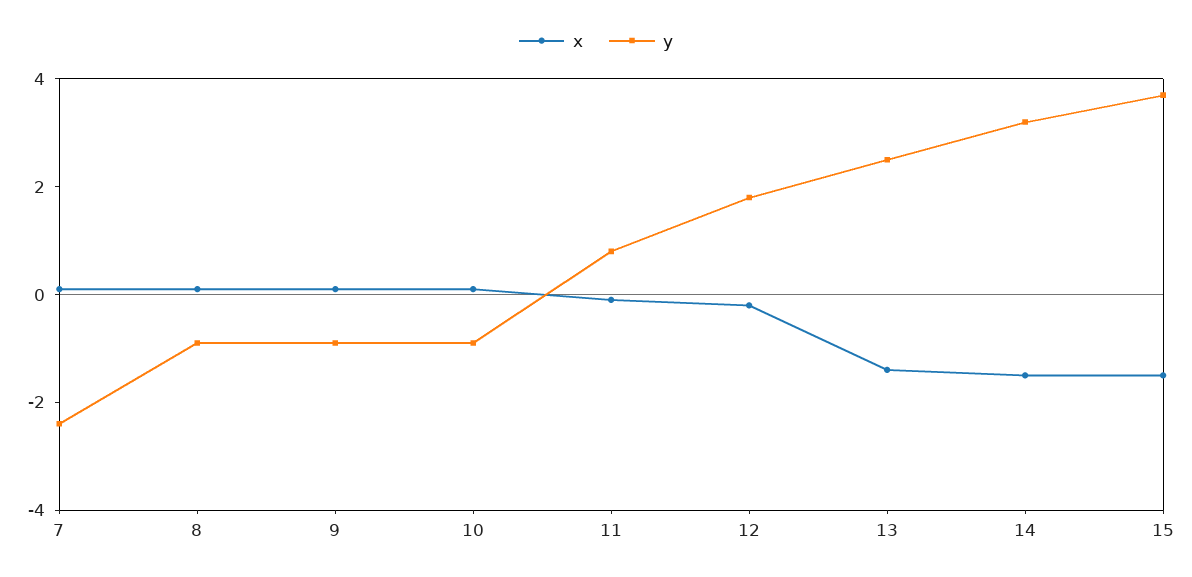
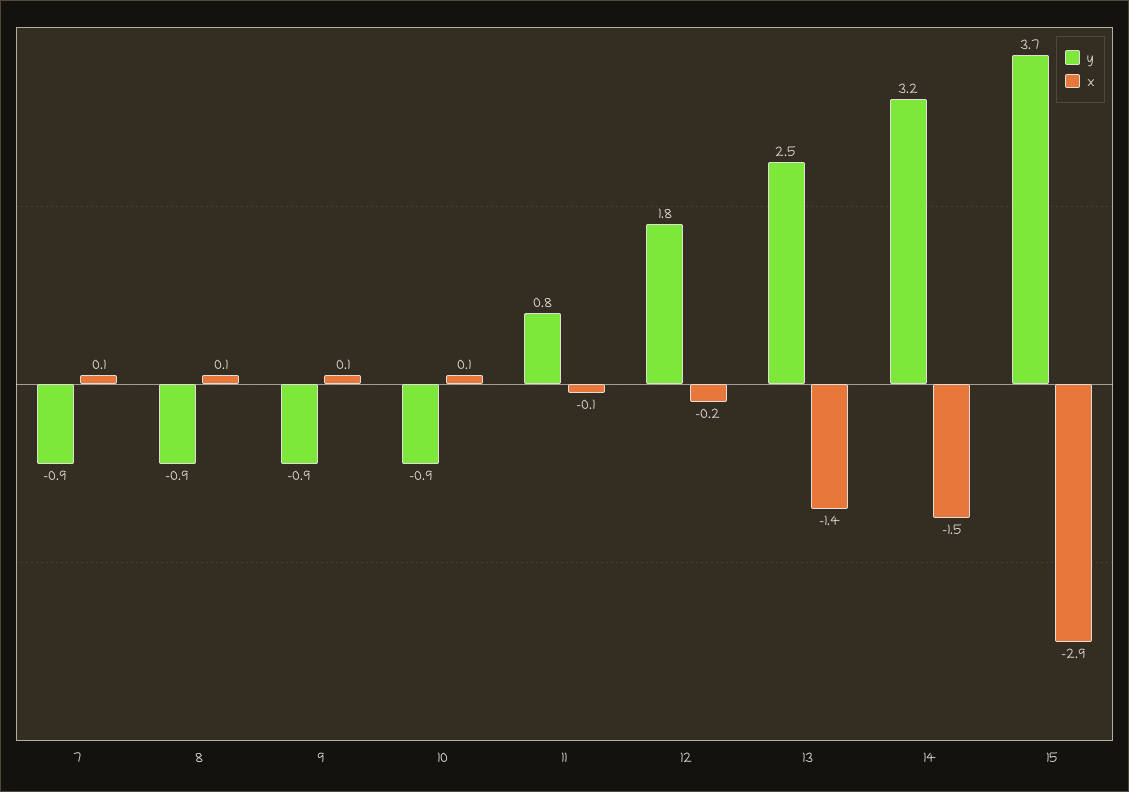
  {
    "x": {
      "7": 0.1,
      "8": 0.1,
      "9": 0.1,
      "10": 0.1,
      "11": -0.1,
      "12": -0.2,
      "13": -1.4,
      "14": -1.5,
-     "15": -1.5
+     "15": -2.9
    },
    "y": {
-     "7": -2.5,
+     "7": -0.9,
      "8": -0.9,
      "9": -0.9,
      "10": -0.9,
      "11": 0.8,
      "12": 1.8,
      "13": 2.5,
      "14": 3.2,
      "15": 3.7
    }
  }

